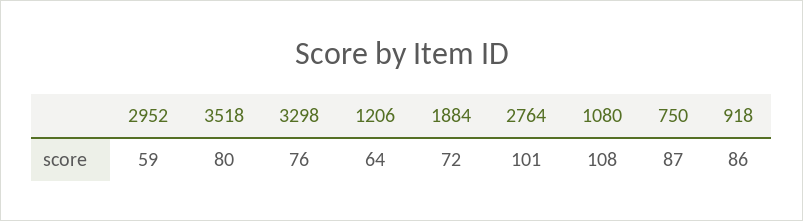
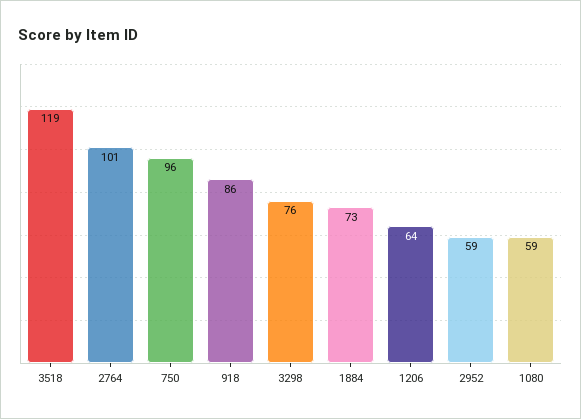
  {
    "2952": 59,
-   "3518": 80,
+   "3518": 119,
    "3298": 76,
    "1206": 64,
-   "1884": 72,
+   "1884": 73,
    "2764": 101,
-   "1080": 108,
+   "1080": 59,
-   "750": 87,
+   "750": 96,
    "918": 86
  }

